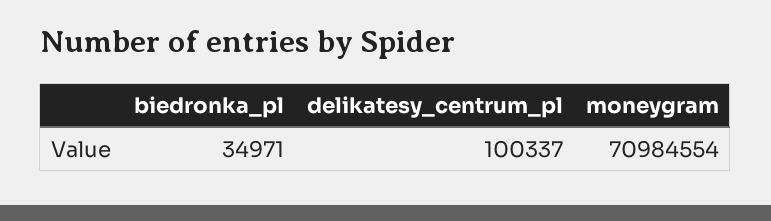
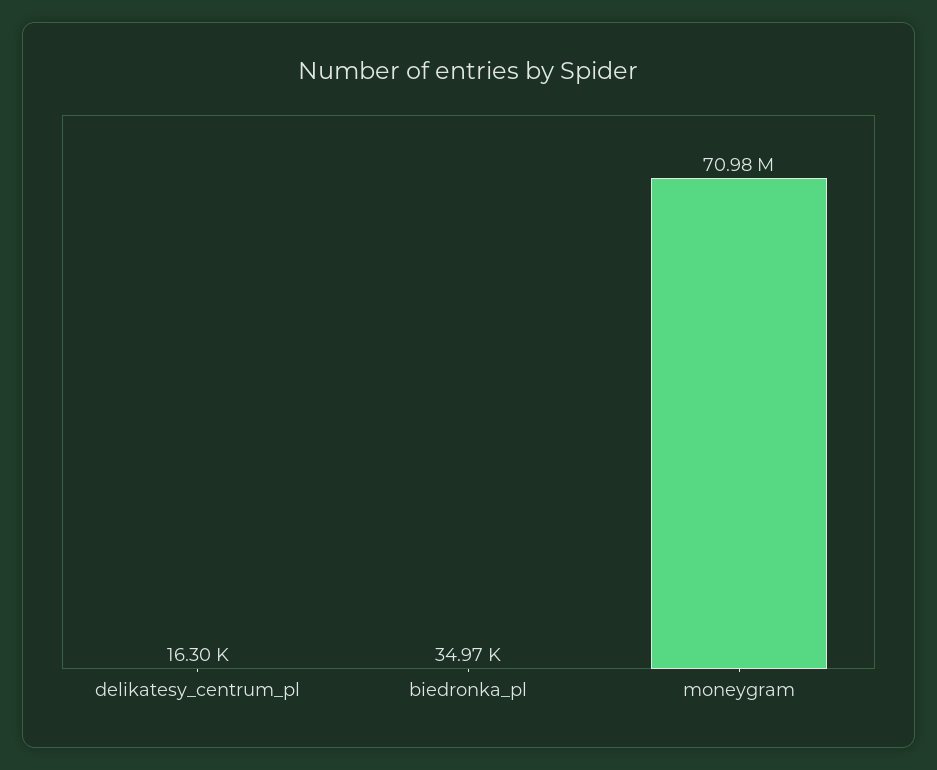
  {
    "biedronka_pl": 34971,
-   "delikatesy_centrum_pl": 100337,
+   "delikatesy_centrum_pl": 16300,
    "moneygram": 70984554
  }

